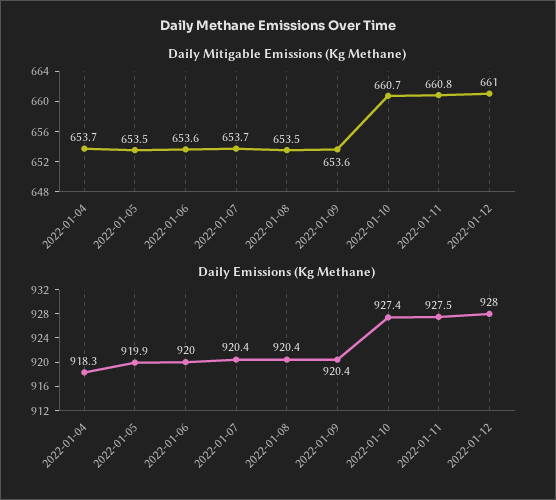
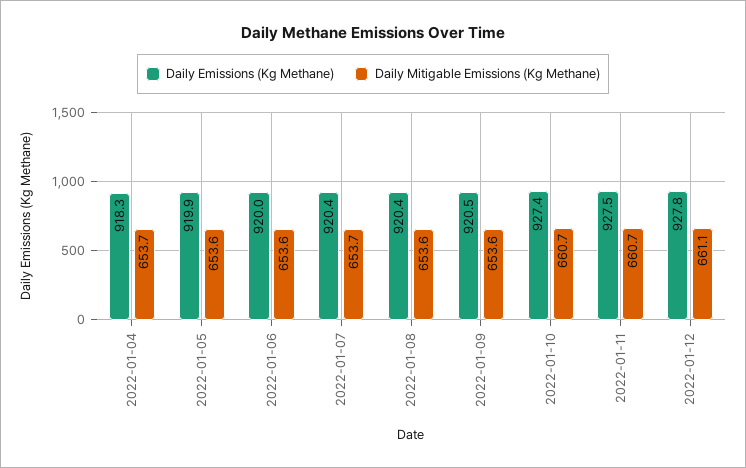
  {
    "Daily Mitigable Emissions (Kg Methane)": {
      "2022-01-04": 653.7,
-     "2022-01-05": 653.5,
+     "2022-01-05": 653.6,
      "2022-01-06": 653.6,
      "2022-01-07": 653.7,
-     "2022-01-08": 653.5,
+     "2022-01-08": 653.6,
      "2022-01-09": 653.6,
      "2022-01-10": 660.7,
-     "2022-01-11": 660.8,
+     "2022-01-11": 660.7,
-     "2022-01-12": 661
+     "2022-01-12": 661.1
    },
    "Daily Emissions (Kg Methane)": {
      "2022-01-04": 918.3,
      "2022-01-05": 919.9,
      "2022-01-06": 920,
      "2022-01-07": 920.4,
      "2022-01-08": 920.4,
-     "2022-01-09": 920.4,
+     "2022-01-09": 920.5,
      "2022-01-10": 927.4,
      "2022-01-11": 927.5,
-     "2022-01-12": 928
+     "2022-01-12": 927.8
    }
  }

